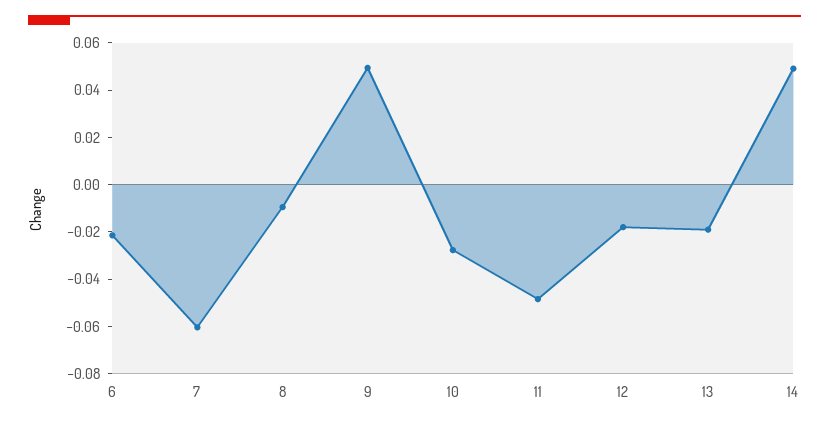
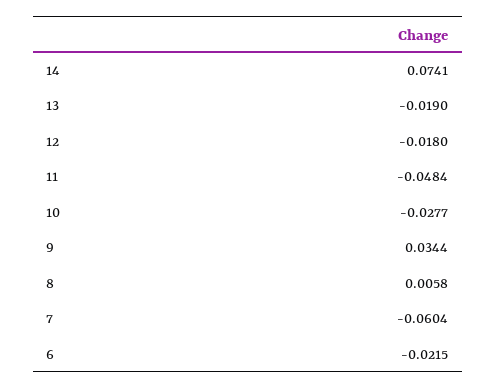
  {
    "6": -0.0215,
    "7": -0.0604,
-   "8": -0.01,
+   "8": 0.0058,
-   "9": 0.05,
+   "9": 0.0344,
    "10": -0.0277,
    "11": -0.0484,
    "12": -0.018,
    "13": -0.019,
-   "14": 0.05
+   "14": 0.0741
  }

